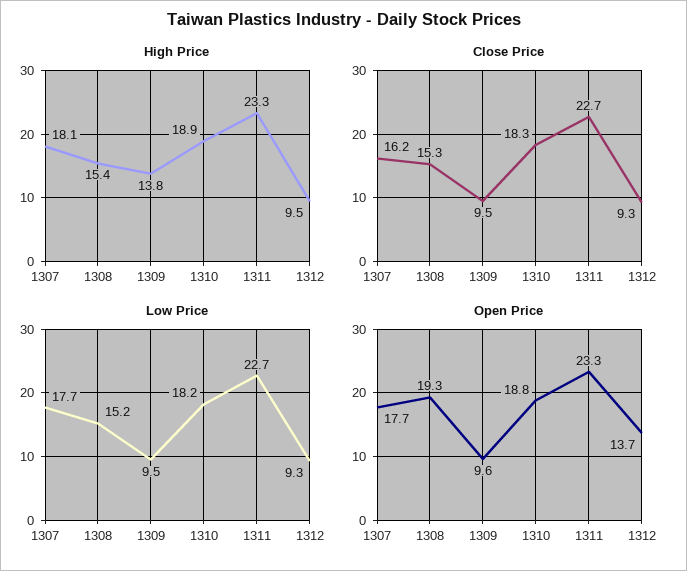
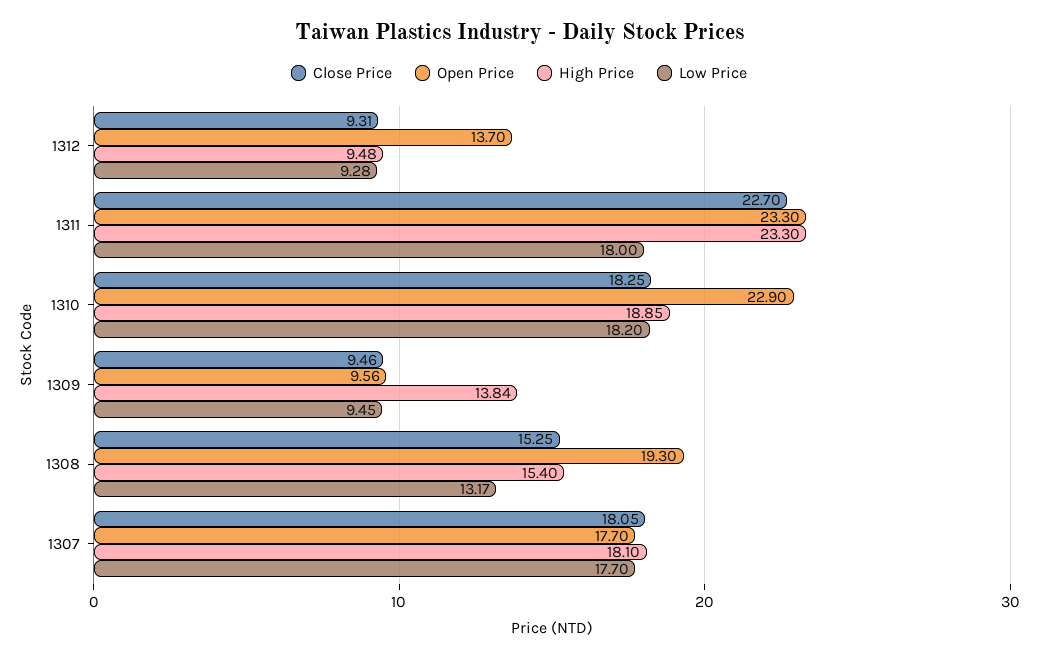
  {
    "High Price": {
      "1307": 18.1,
      "1308": 15.4,
      "1309": 13.84,
      "1310": 18.85,
      "1311": 23.3,
      "1312": 9.48
    },
    "Close Price": {
-     "1307": 16.2,
+     "1307": 18.05,
      "1308": 15.25,
      "1309": 9.46,
      "1310": 18.25,
      "1311": 22.7,
      "1312": 9.31
    },
    "Low Price": {
      "1307": 17.7,
-     "1308": 15.2,
+     "1308": 13.17,
      "1309": 9.45,
      "1310": 18.2,
-     "1311": 22.7,
+     "1311": 18,
      "1312": 9.28
    },
    "Open Price": {
      "1307": 17.7,
      "1308": 19.3,
      "1309": 9.56,
-     "1310": 18.8,
+     "1310": 22.9,
      "1311": 23.3,
      "1312": 13.7
    }
  }

